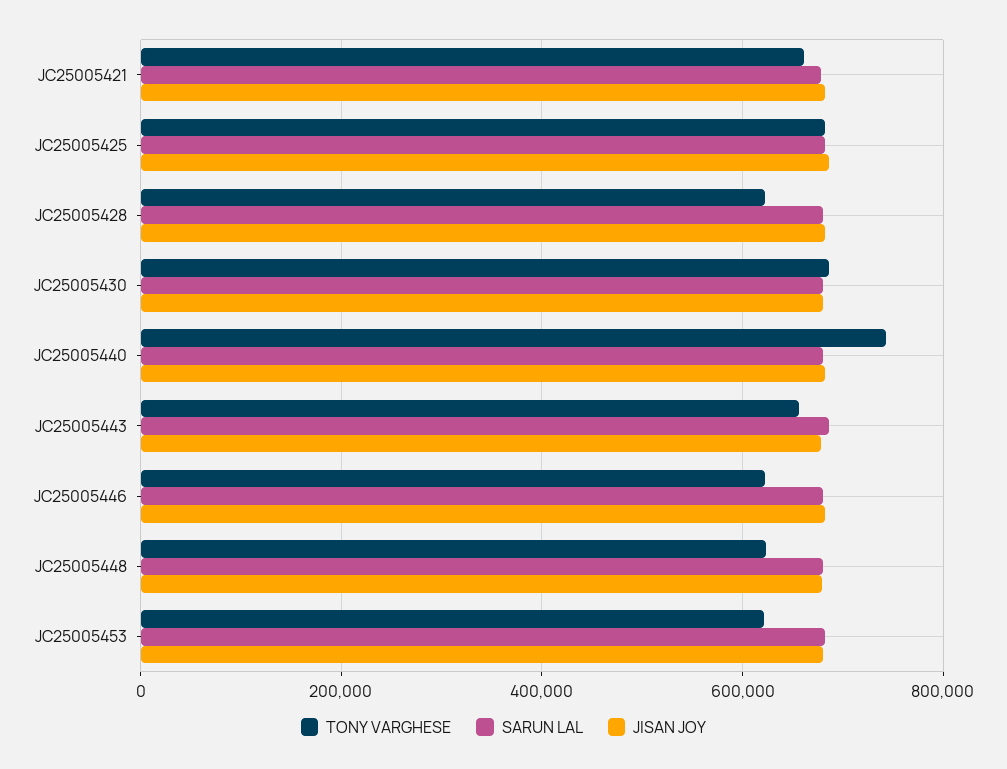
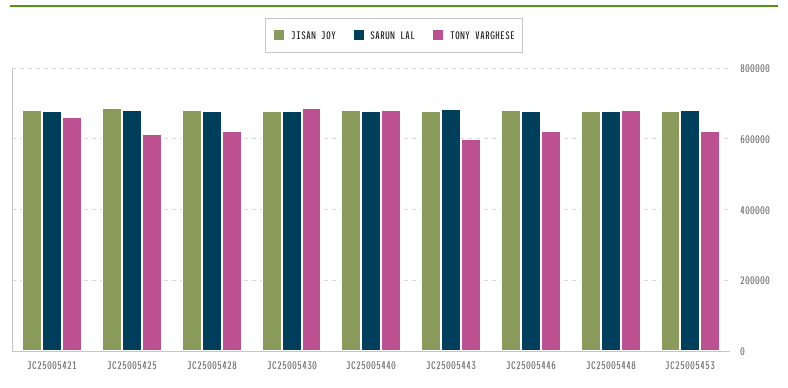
  {
    "TONY VARGHESE": {
      "JC25005421": 660000,
-     "JC25005425": 680000,
+     "JC25005425": 620000,
      "JC25005428": 620000,
      "JC25005430": 680000,
-     "JC25005440": 740000,
+     "JC25005440": 680000,
-     "JC25005443": 660000,
+     "JC25005443": 600000,
      "JC25005446": 620000,
-     "JC25005448": 620000,
+     "JC25005448": 680000,
      "JC25005453": 620000
    },
    "SARUN LAL": {
      "JC25005421": 680000,
      "JC25005425": 680000,
      "JC25005428": 680000,
      "JC25005430": 680000,
      "JC25005440": 680000,
      "JC25005443": 680000,
      "JC25005446": 680000,
      "JC25005448": 680000,
      "JC25005453": 680000
    },
    "JISAN JOY": {
      "JC25005421": 680000,
      "JC25005425": 680000,
      "JC25005428": 680000,
      "JC25005430": 680000,
      "JC25005440": 680000,
      "JC25005443": 680000,
      "JC25005446": 680000,
      "JC25005448": 680000,
      "JC25005453": 680000
    }
  }

